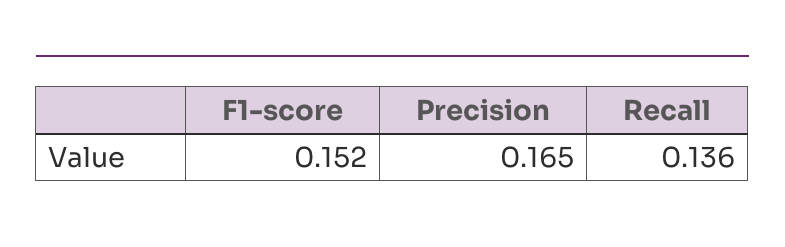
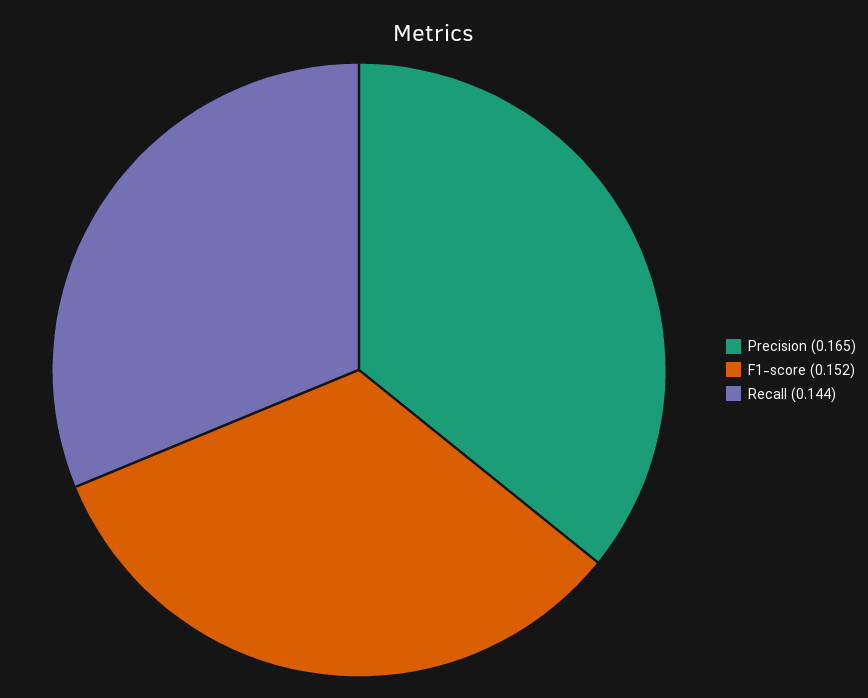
  {
    "F1-score": 0.152,
    "Precision": 0.165,
-   "Recall": 0.136
+   "Recall": 0.144
  }

